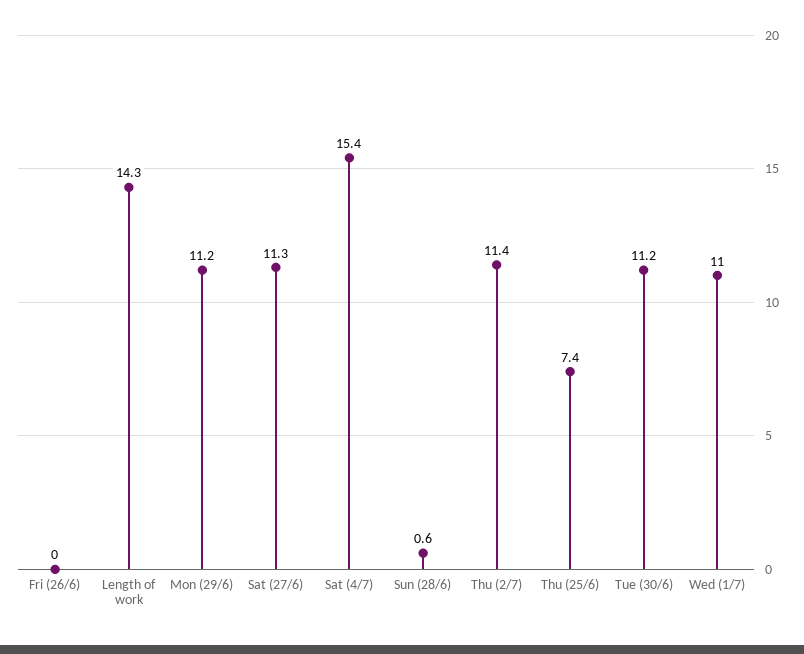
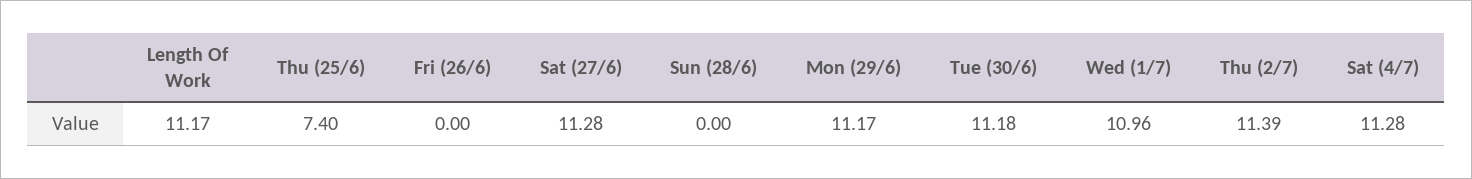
  {
    "Fri (26/6)": 0,
-   "Length of work": 14.3,
+   "Length of work": 11.17,
    "Mon (29/6)": 11.17,
    "Sat (27/6)": 11.28,
-   "Sat (4/7)": 15.4,
+   "Sat (4/7)": 11.28,
-   "Sun (28/6)": 0.6,
+   "Sun (28/6)": 0,
    "Thu (2/7)": 11.39,
    "Thu (25/6)": 7.4,
    "Tue (30/6)": 11.18,
    "Wed (1/7)": 10.96
  }

